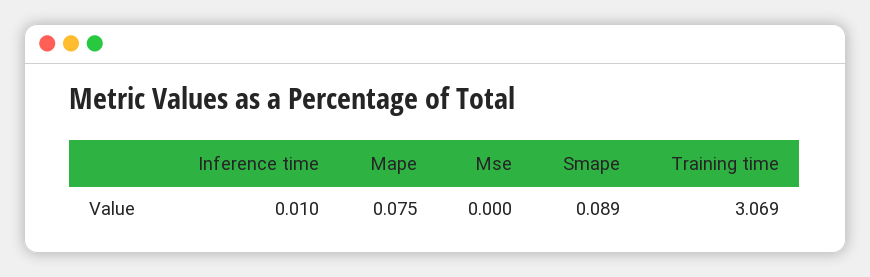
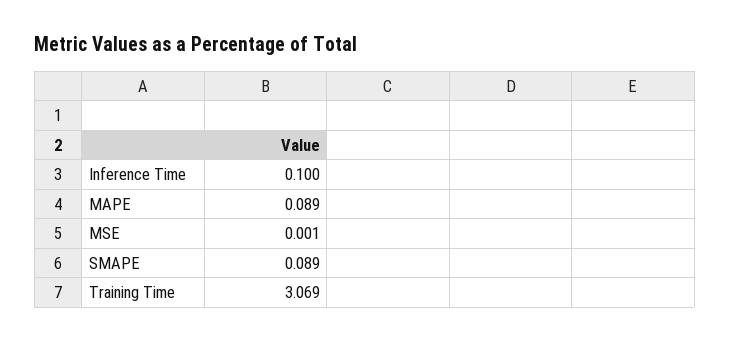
  {
-   "Inference time": 0.01,
+   "Inference time": 0.1,
-   "Mape": 0.075,
+   "Mape": 0.089,
-   "Mse": 0,
+   "Mse": 0.001,
    "Smape": 0.089,
    "Training time": 3.069
  }

